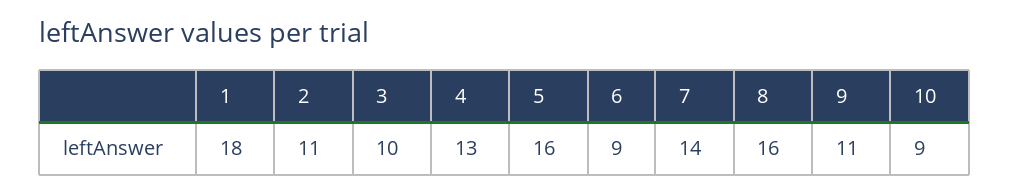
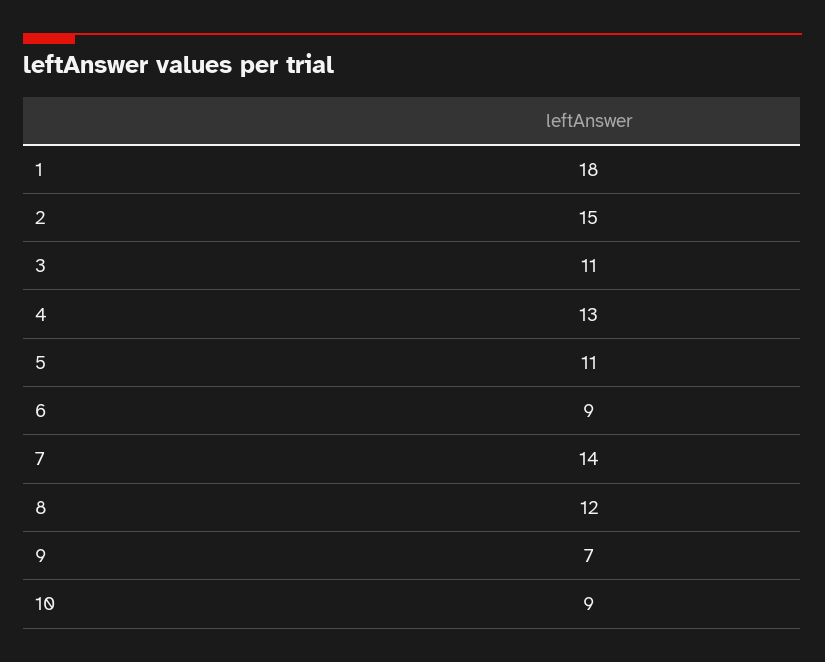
  {
    "1": 18,
-   "2": 11,
+   "2": 15,
-   "3": 10,
+   "3": 11,
    "4": 13,
-   "5": 16,
+   "5": 11,
    "6": 9,
    "7": 14,
-   "8": 16,
+   "8": 12,
-   "9": 11,
+   "9": 7,
    "10": 9
  }

